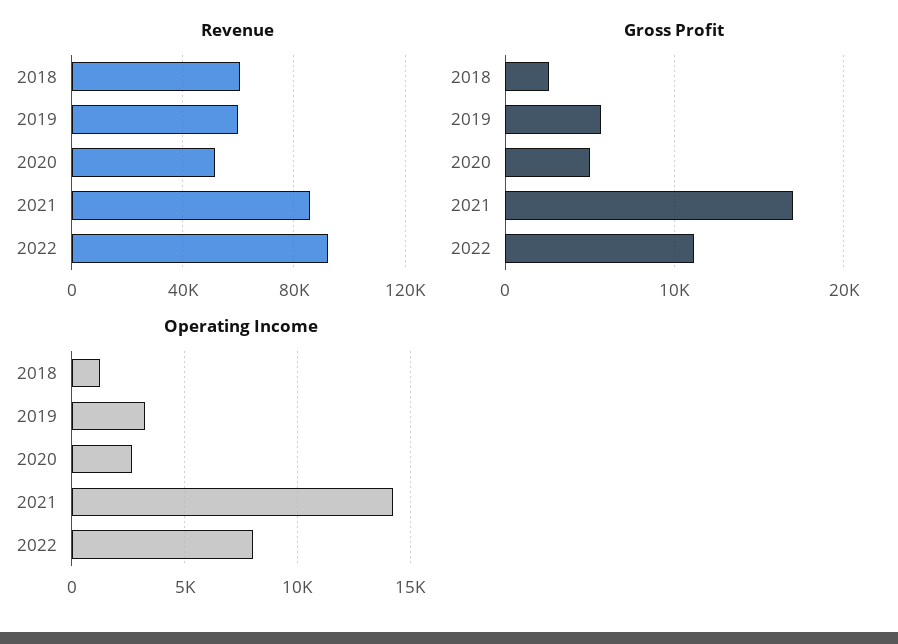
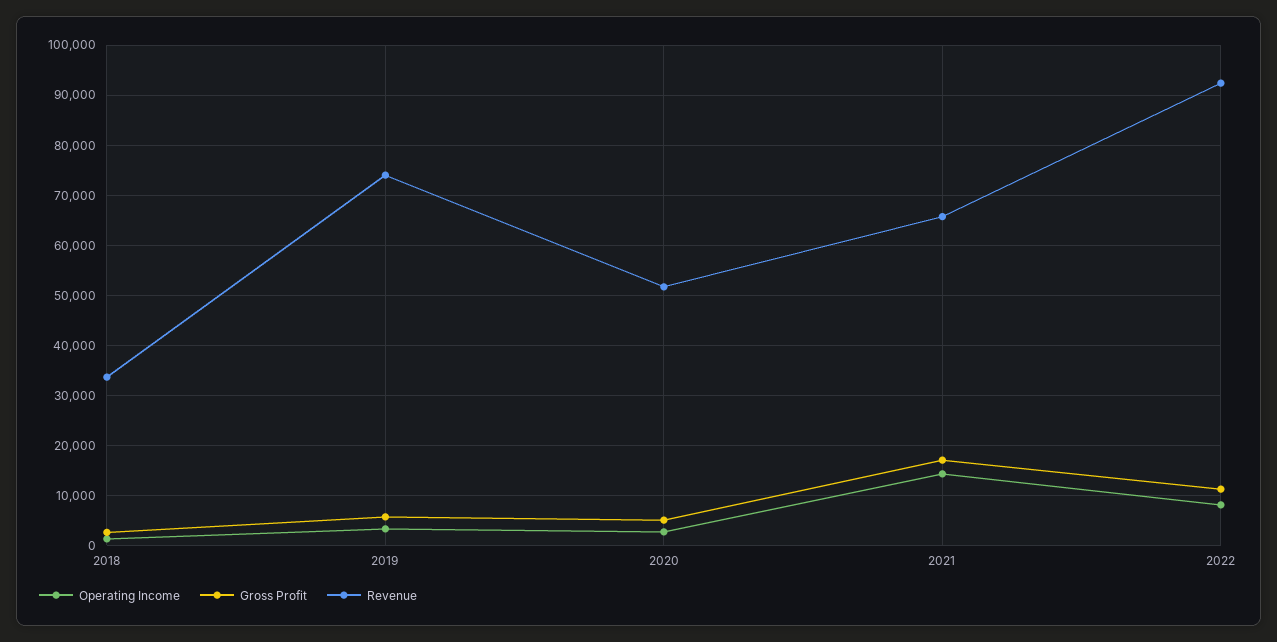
  {
    "Revenue": {
-     "2018": 60000,
+     "2018": 34000,
-     "2019": 60000,
+     "2019": 74000,
      "2020": 52000,
-     "2021": 85000,
+     "2021": 66000,
      "2022": 92000
    },
    "Gross Profit": {
      "2018": 3000,
      "2019": 6000,
      "2020": 5000,
      "2021": 17000,
      "2022": 11000
    },
    "Operating Income": {
      "2018": 1500,
      "2019": 3000,
      "2020": 2500,
      "2021": 14000,
      "2022": 8000
    }
  }

